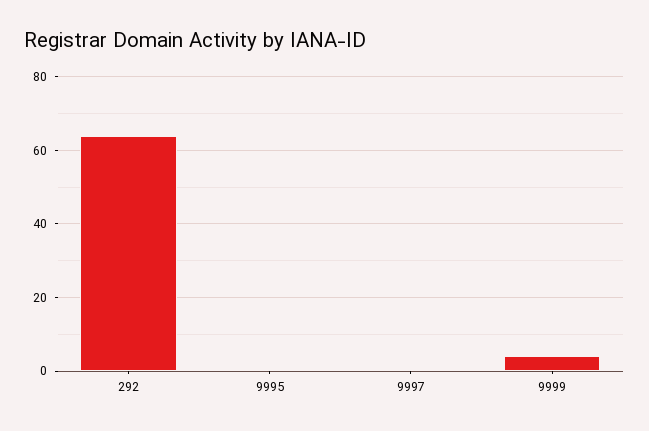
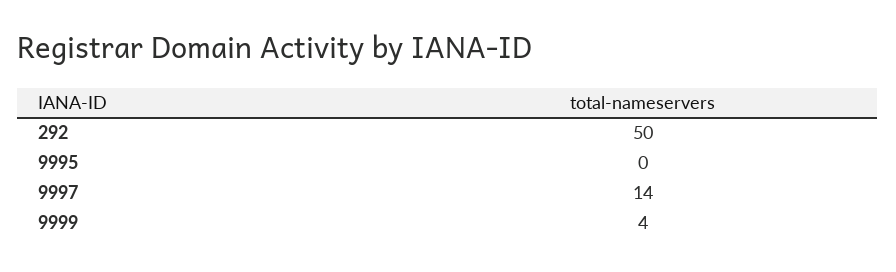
  {
-   "292": 65,
+   "292": 50,
    "9995": 0,
-   "9997": 0,
+   "9997": 14,
    "9999": 4
  }

